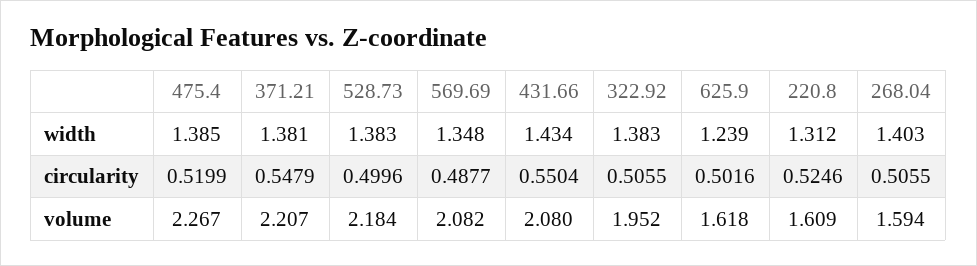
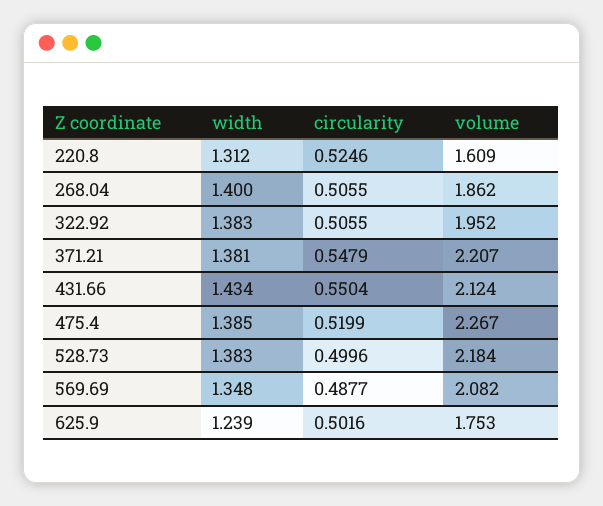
  {
    "475.4": {
      "width": 1.385,
      "circularity": 0.5199,
      "volume": 2.267
    },
    "371.21": {
      "width": 1.381,
      "circularity": 0.5479,
      "volume": 2.207
    },
    "528.73": {
      "width": 1.383,
      "circularity": 0.4996,
      "volume": 2.184
    },
    "569.69": {
      "width": 1.348,
      "circularity": 0.4877,
      "volume": 2.082
    },
    "431.66": {
      "width": 1.434,
      "circularity": 0.5504,
-     "volume": 2.08
+     "volume": 2.124
    },
    "322.92": {
      "width": 1.383,
      "circularity": 0.5055,
      "volume": 1.952
    },
    "625.9": {
      "width": 1.239,
      "circularity": 0.5016,
-     "volume": 1.618
+     "volume": 1.753
    },
    "220.8": {
      "width": 1.312,
      "circularity": 0.5246,
      "volume": 1.609
    },
    "268.04": {
-     "width": 1.403,
+     "width": 1.4,
      "circularity": 0.5055,
-     "volume": 1.594
+     "volume": 1.862
    }
  }

